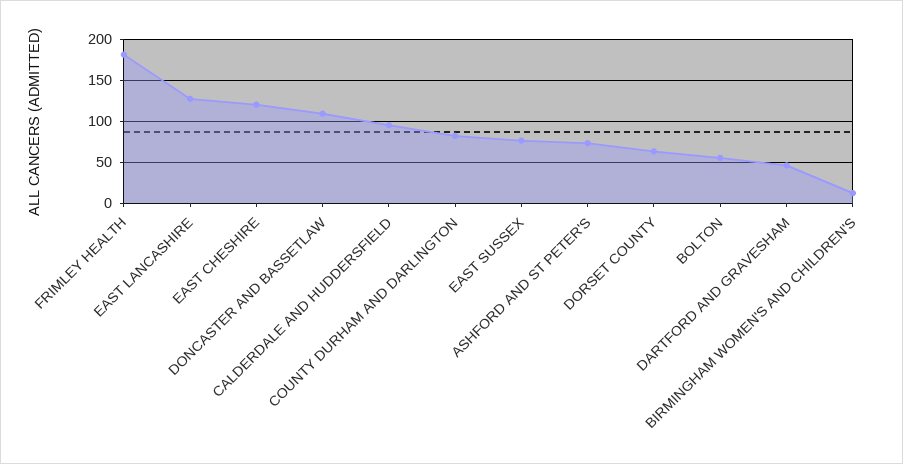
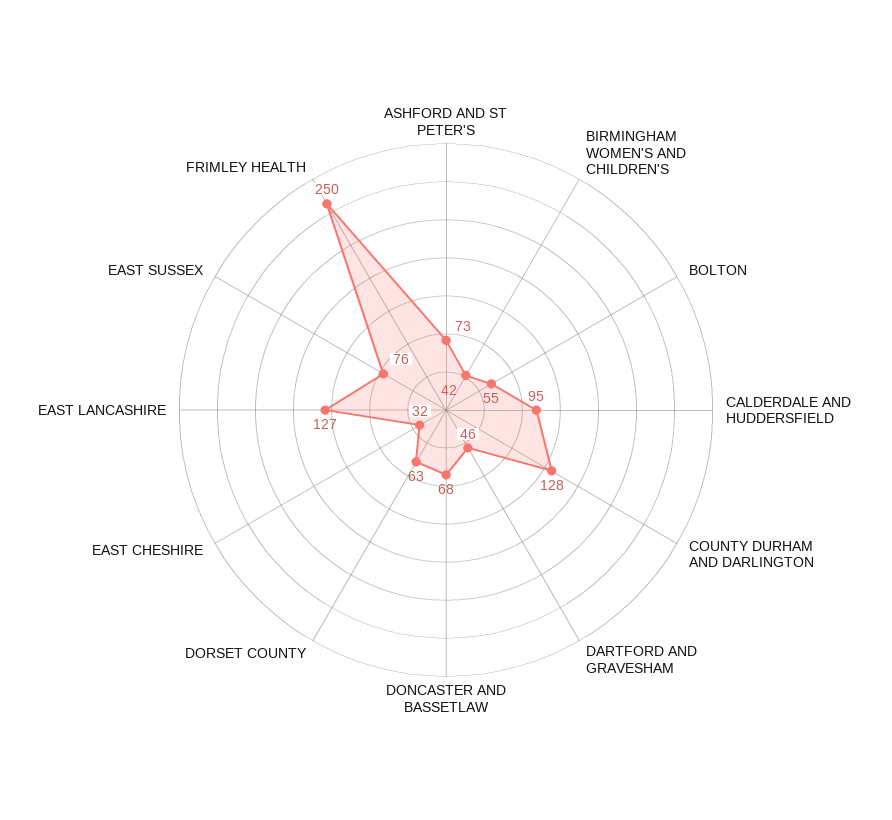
  {
-   "FRIMLEY HEALTH": 180,
+   "FRIMLEY HEALTH": 250,
    "EAST LANCASHIRE": 127,
-   "EAST CHESHIRE": 120,
+   "EAST CHESHIRE": 32,
-   "DONCASTER AND BASSETLAW": 110,
+   "DONCASTER AND BASSETLAW": 68,
    "CALDERDALE AND HUDDERSFIELD": 95,
-   "COUNTY DURHAM AND DARLINGTON": 80,
+   "COUNTY DURHAM AND DARLINGTON": 128,
    "EAST SUSSEX": 76,
    "ASHFORD AND ST PETER'S": 73,
    "DORSET COUNTY": 63,
    "BOLTON": 55,
    "DARTFORD AND GRAVESHAM": 46,
-   "BIRMINGHAM WOMEN'S AND CHILDREN'S": 10
+   "BIRMINGHAM WOMEN'S AND CHILDREN'S": 42
  }

